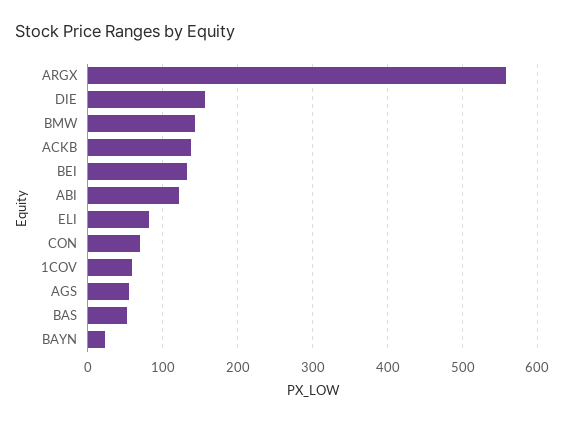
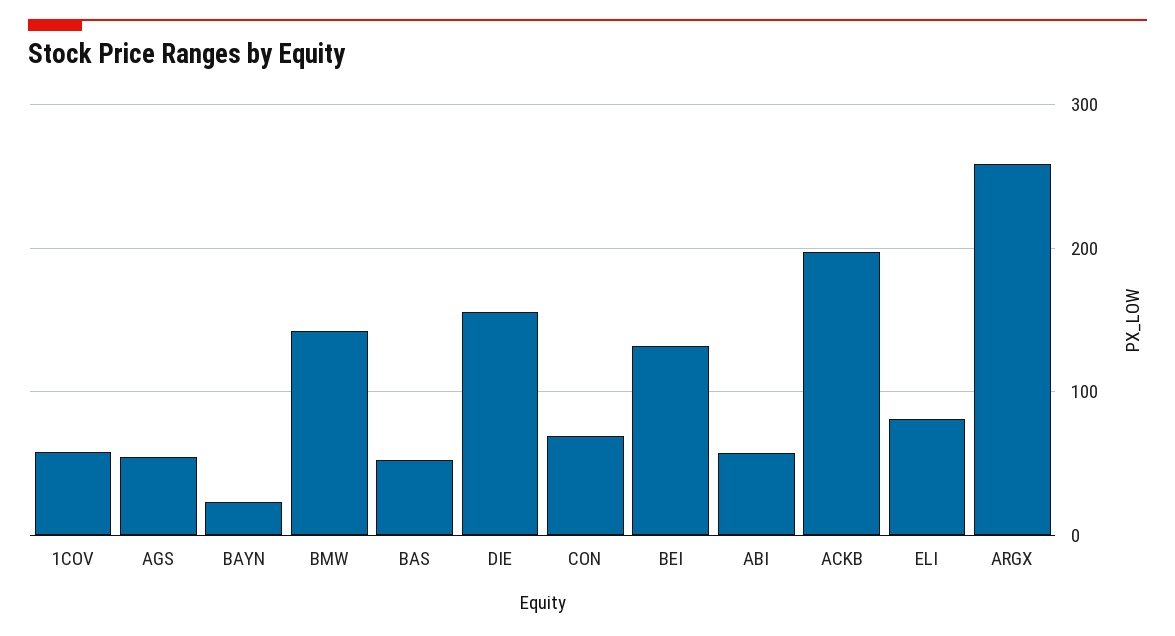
  {
-   "ARGX": 560,
+   "ARGX": 260,
    "DIE": 160,
    "BMW": 140,
-   "ACKB": 140,
+   "ACKB": 200,
    "BEI": 130,
-   "ABI": 120,
+   "ABI": 60,
    "ELI": 80,
    "CON": 70,
    "1COV": 60,
    "AGS": 50,
    "BAS": 50,
    "BAYN": 20
  }

